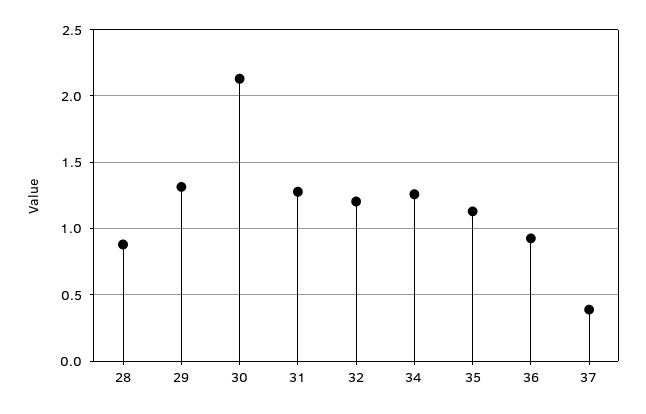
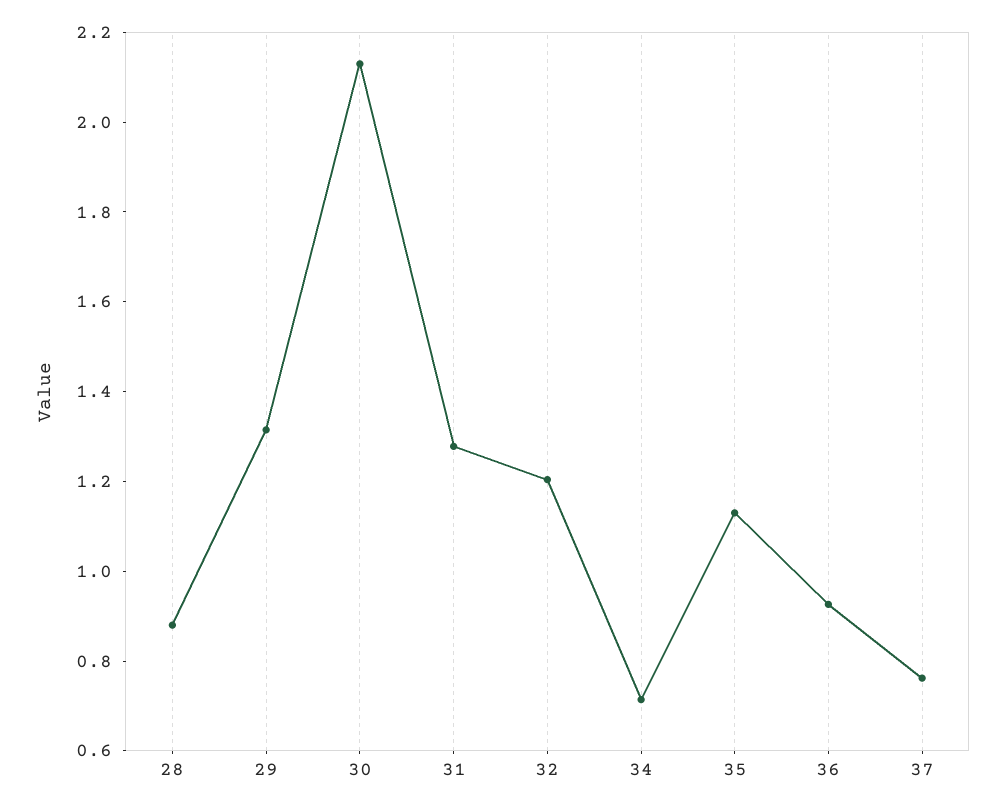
  {
    "28": 0.9,
    "29": 1.3,
    "30": 2.15,
    "31": 1.3,
    "32": 1.2,
-   "34": 1.25,
+   "34": 0.7,
    "35": 1.15,
    "36": 0.95,
-   "37": 0.4
+   "37": 0.75
  }

